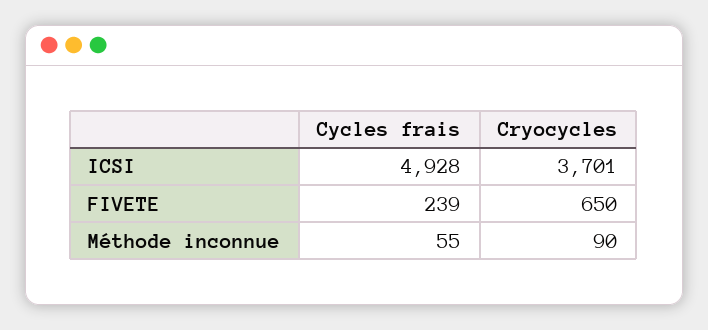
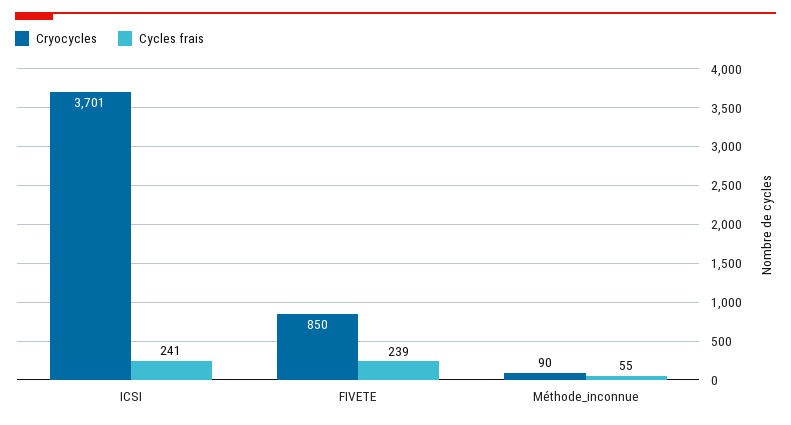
  {
    "Cycles frais": {
-     "ICSI": 4928,
+     "ICSI": 241,
      "FIVETE": 239,
      "Méthode inconnue": 55
    },
    "Cryocycles": {
      "ICSI": 3701,
-     "FIVETE": 650,
+     "FIVETE": 850,
      "Méthode inconnue": 90
    }
  }

